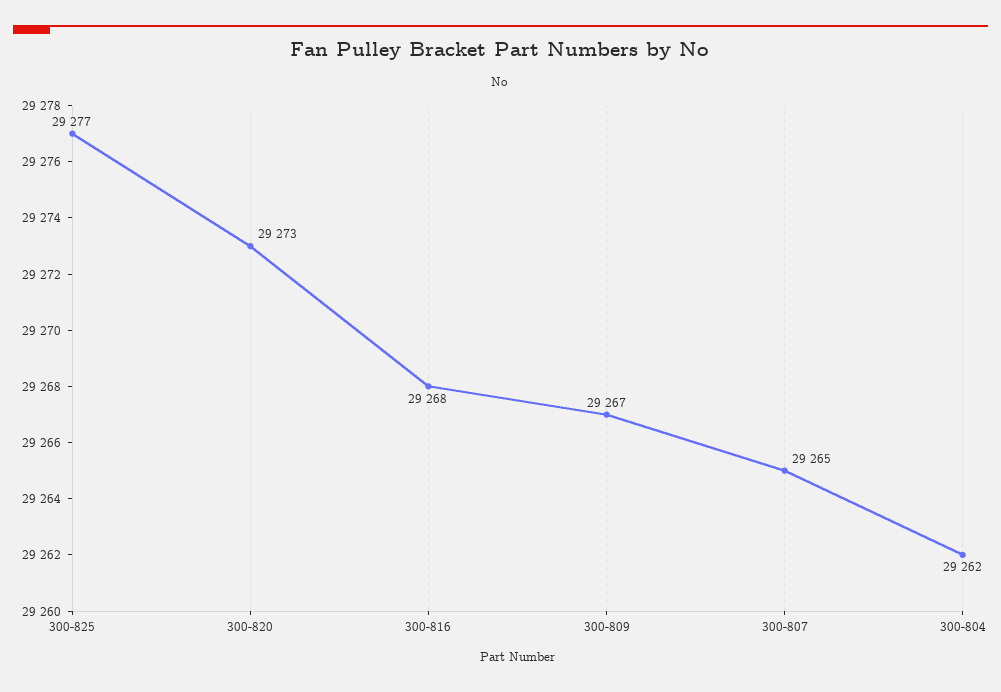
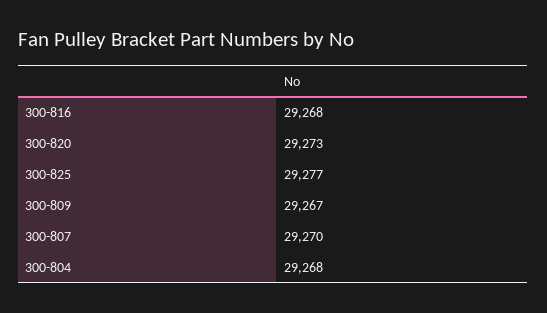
  {
    "300-825": 29277,
    "300-820": 29273,
    "300-816": 29268,
    "300-809": 29267,
-   "300-807": 29265,
+   "300-807": 29270,
-   "300-804": 29262
+   "300-804": 29268
  }

